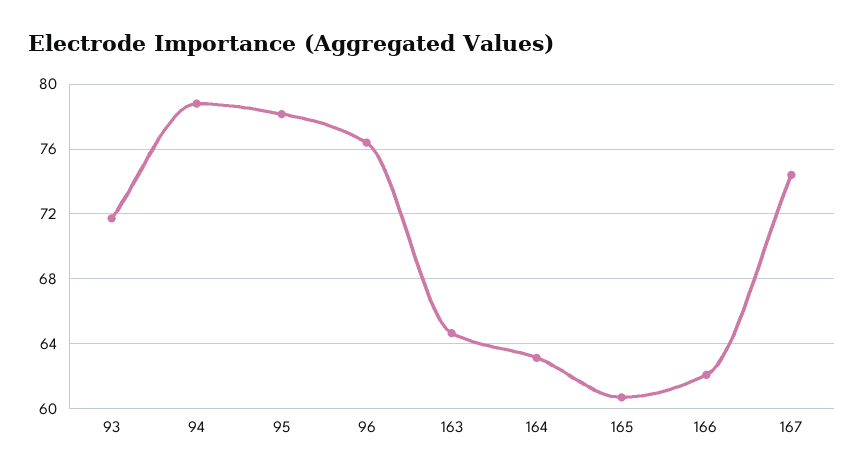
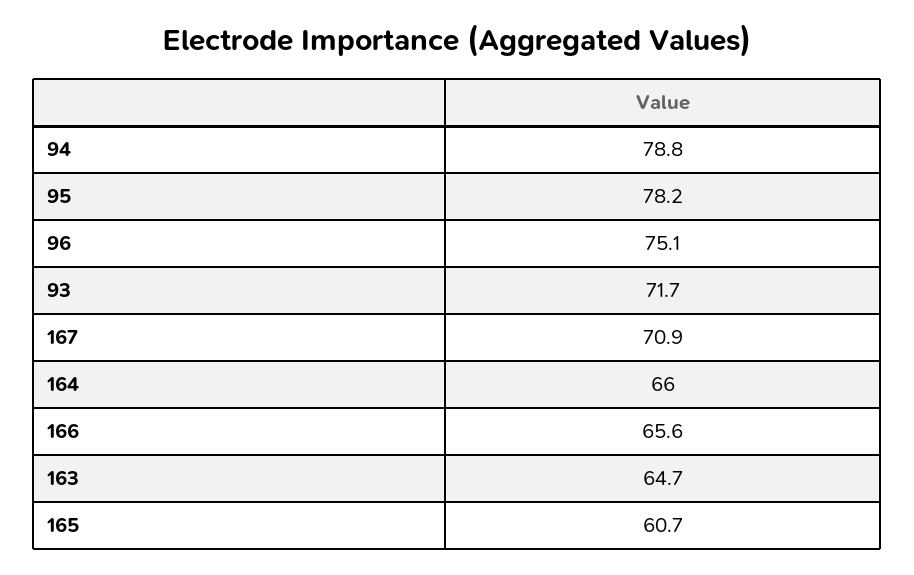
  {
    "93": 71.7,
    "94": 78.8,
    "95": 78.2,
-   "96": 76.5,
+   "96": 75.1,
    "163": 64.7,
-   "164": 63,
+   "164": 66,
    "165": 60.7,
-   "166": 62,
+   "166": 65.6,
-   "167": 74.5
+   "167": 70.9
  }

